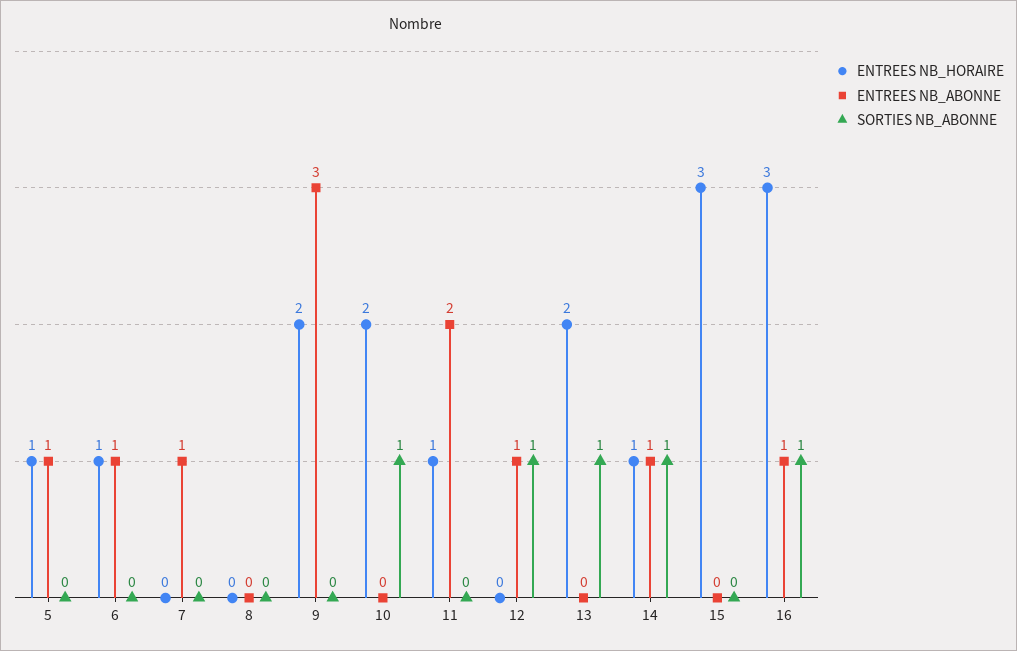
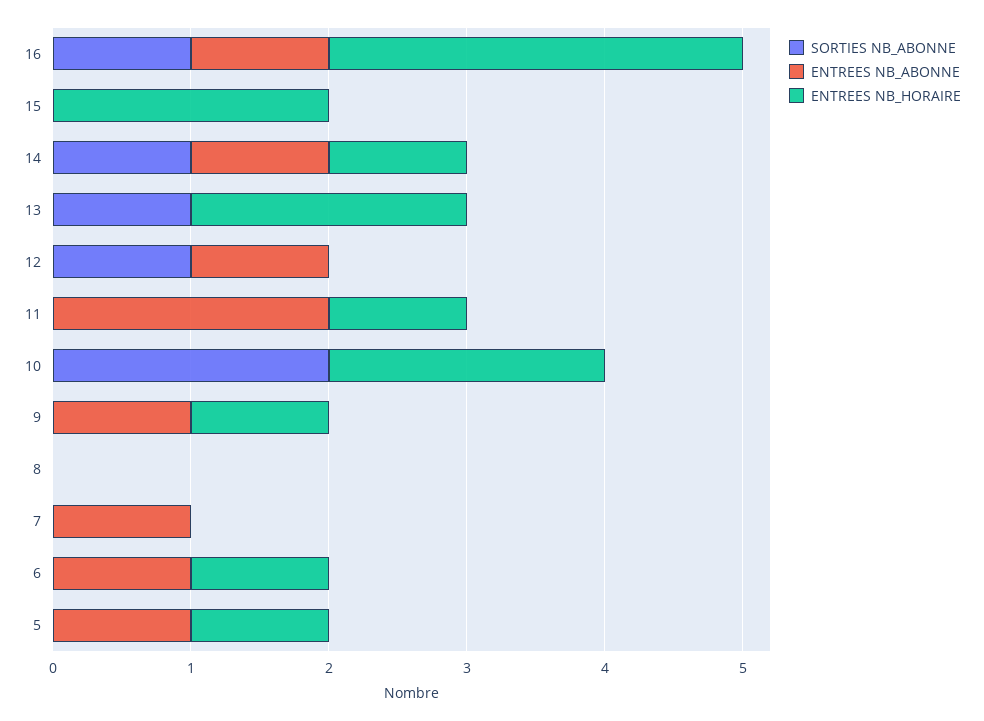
  {
    "ENTREES NB_HORAIRE": {
      "5": 1,
      "6": 1,
      "7": 0,
      "8": 0,
-     "9": 2,
+     "9": 1,
      "10": 2,
      "11": 1,
      "12": 0,
      "13": 2,
      "14": 1,
-     "15": 3,
+     "15": 2,
      "16": 3
    },
    "ENTREES NB_ABONNE": {
      "5": 1,
      "6": 1,
      "7": 1,
      "8": 0,
-     "9": 3,
+     "9": 1,
      "10": 0,
      "11": 2,
      "12": 1,
      "13": 0,
      "14": 1,
      "15": 0,
      "16": 1
    },
    "SORTIES NB_ABONNE": {
      "5": 0,
      "6": 0,
      "7": 0,
      "8": 0,
      "9": 0,
-     "10": 1,
+     "10": 2,
      "11": 0,
      "12": 1,
      "13": 1,
      "14": 1,
      "15": 0,
      "16": 1
    }
  }

